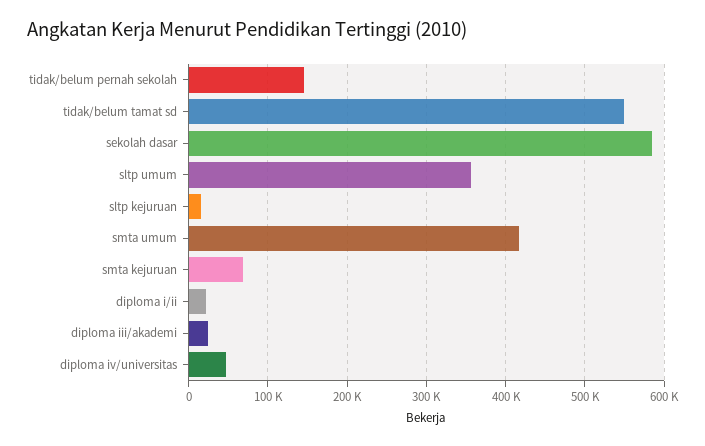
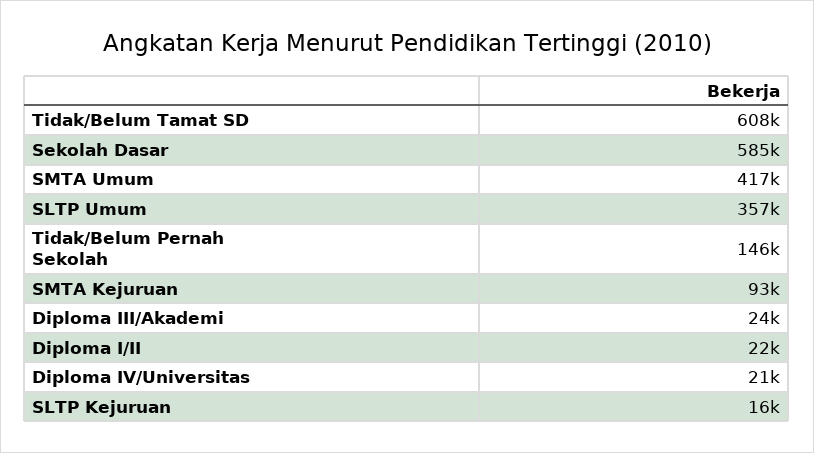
  {
    "tidak/belum pernah sekolah": 146000,
-   "tidak/belum tamat sd": 550000,
+   "tidak/belum tamat sd": 608000,
    "sekolah dasar": 585000,
    "sltp umum": 357000,
    "sltp kejuruan": 16000,
    "smta umum": 417000,
-   "smta kejuruan": 70000,
+   "smta kejuruan": 93000,
    "diploma i/ii": 22000,
    "diploma iii/akademi": 24000,
-   "diploma iv/universitas": 50000
+   "diploma iv/universitas": 21000
  }

